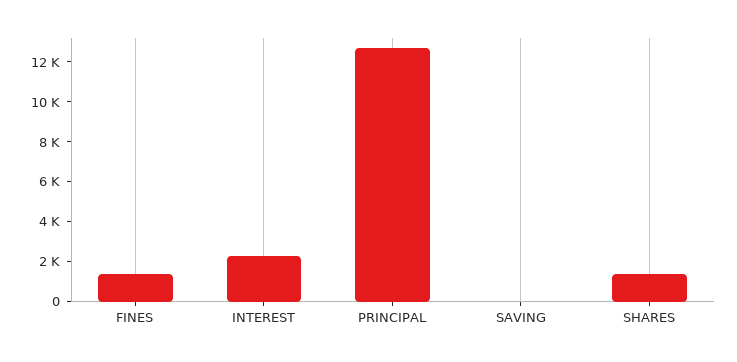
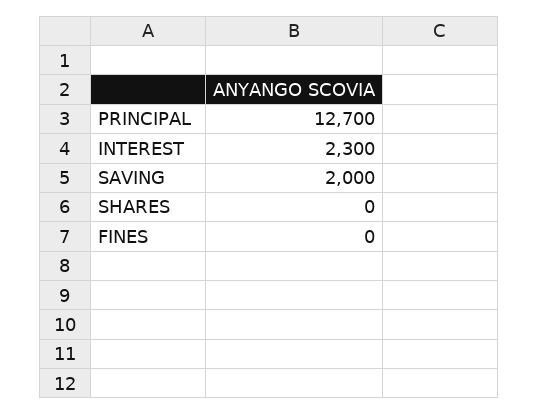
  {
-   "FINES": 1500,
+   "FINES": 0,
    "INTEREST": 2300,
    "PRINCIPAL": 12700,
-   "SAVING": 0,
+   "SAVING": 2000,
-   "SHARES": 1500
+   "SHARES": 0
  }

